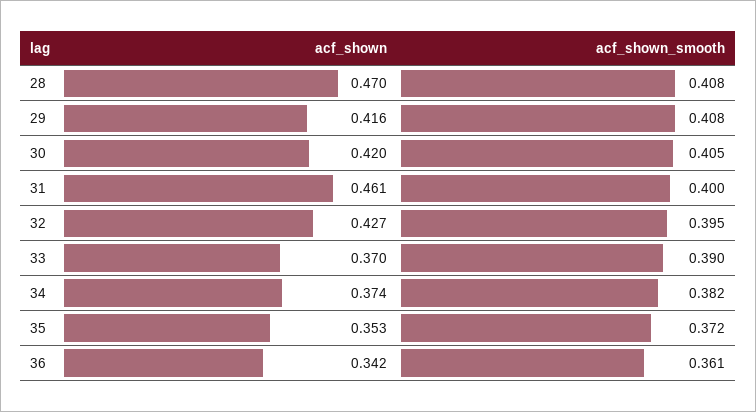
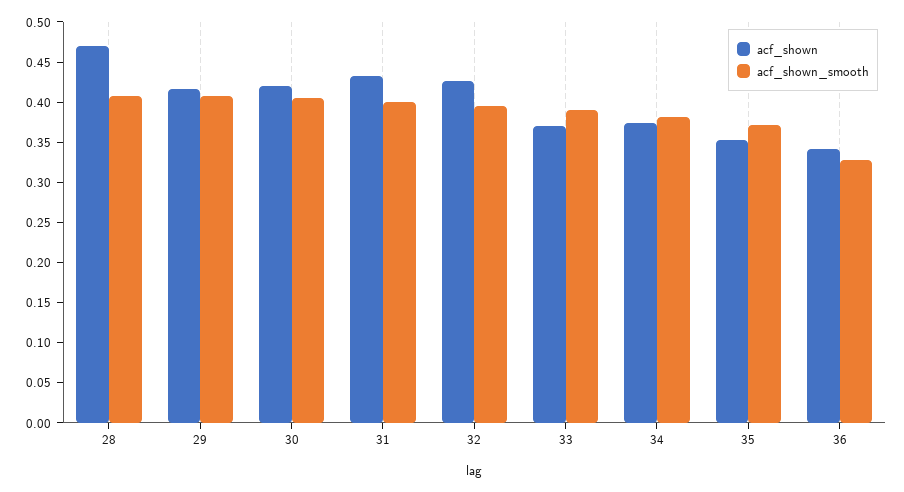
  {
    "acf_shown": {
      "28": 0.47,
      "29": 0.416,
      "30": 0.42,
-     "31": 0.461,
+     "31": 0.43,
      "32": 0.427,
      "33": 0.37,
      "34": 0.374,
      "35": 0.353,
      "36": 0.342
    },
    "acf_shown_smooth": {
      "28": 0.408,
      "29": 0.408,
      "30": 0.405,
      "31": 0.4,
      "32": 0.395,
      "33": 0.39,
      "34": 0.382,
      "35": 0.372,
-     "36": 0.361
+     "36": 0.33
    }
  }

